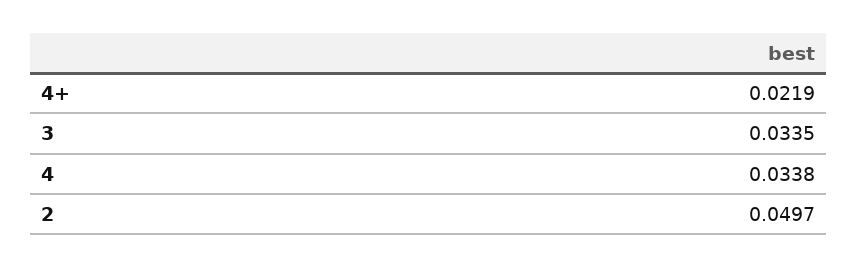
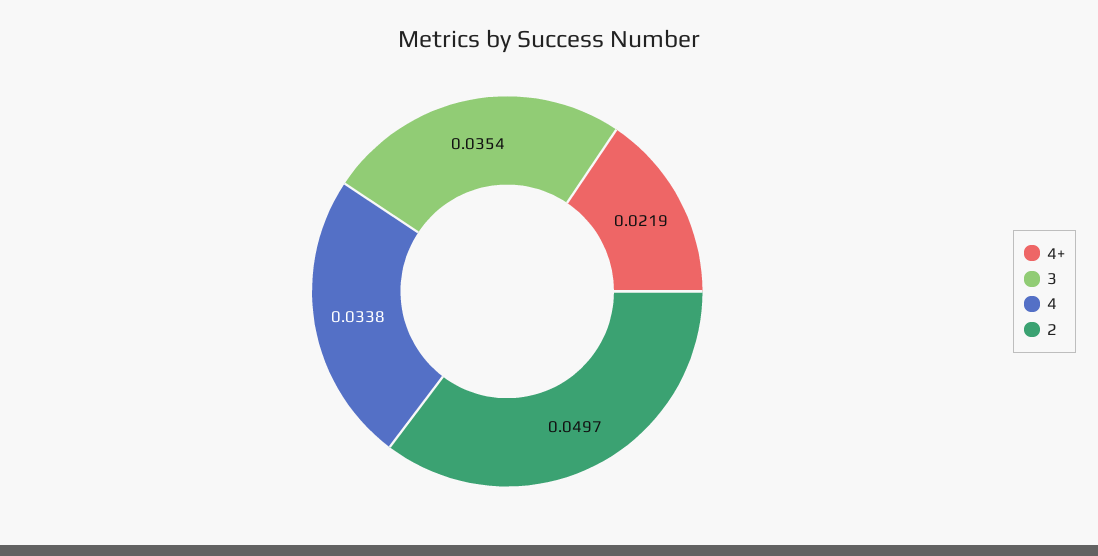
  {
    "4+": 0.0219,
-   "3": 0.0335,
+   "3": 0.0354,
    "4": 0.0338,
    "2": 0.0497
  }

